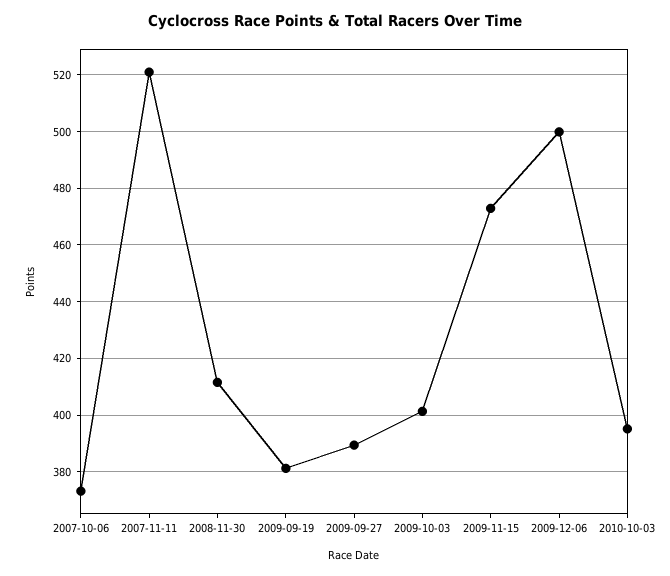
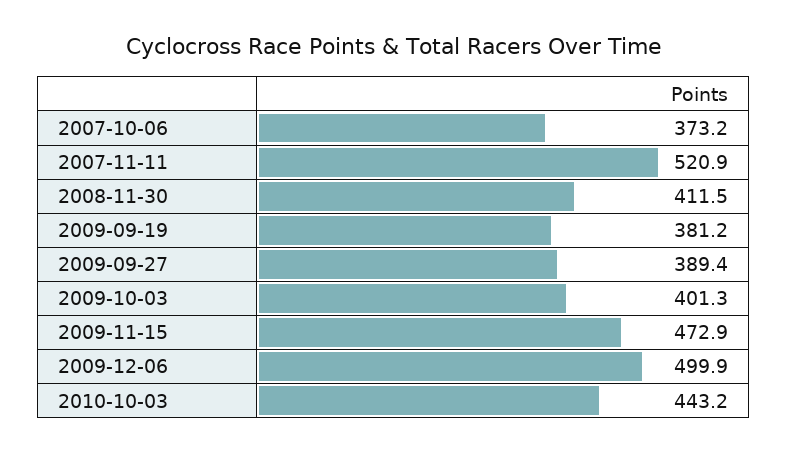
  {
    "2007-10-06": 373.2,
    "2007-11-11": 520.9,
    "2008-11-30": 411.5,
    "2009-09-19": 381.2,
    "2009-09-27": 389.4,
    "2009-10-03": 401.3,
    "2009-11-15": 472.9,
    "2009-12-06": 499.9,
-   "2010-10-03": 395
+   "2010-10-03": 443.2
  }

